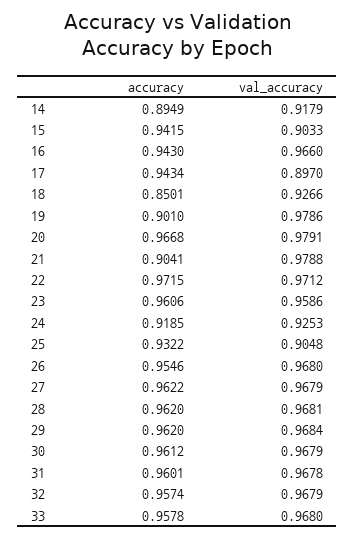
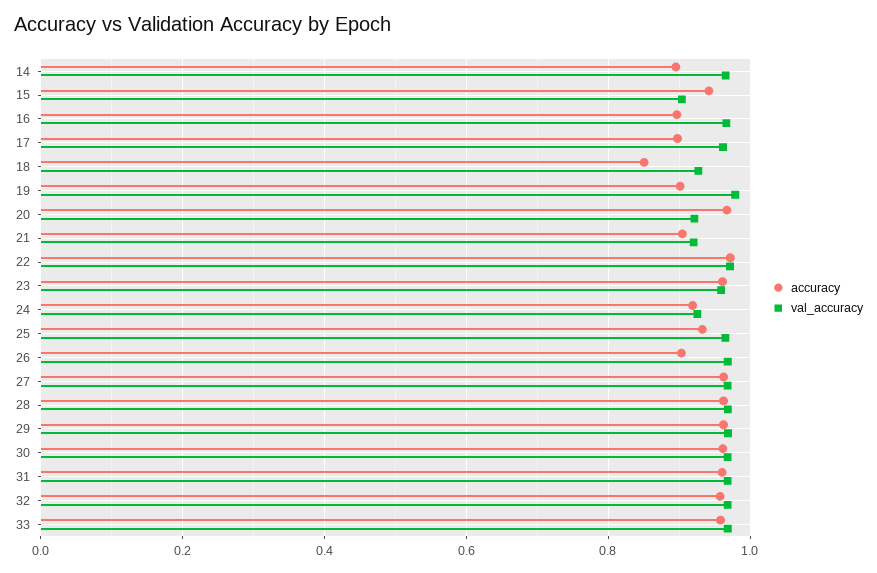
  {
    "accuracy": {
      "14": 0.8949,
      "15": 0.9415,
-     "16": 0.943,
+     "16": 0.9,
-     "17": 0.9434,
+     "17": 0.9,
      "18": 0.8501,
      "19": 0.901,
      "20": 0.9668,
      "21": 0.9041,
      "22": 0.9715,
      "23": 0.9606,
      "24": 0.9185,
      "25": 0.9322,
-     "26": 0.9546,
+     "26": 0.9,
      "27": 0.9622,
      "28": 0.962,
      "29": 0.962,
      "30": 0.9612,
      "31": 0.9601,
      "32": 0.9574,
      "33": 0.9578
    },
    "val_accuracy": {
-     "14": 0.9179,
+     "14": 0.96,
      "15": 0.9033,
      "16": 0.966,
-     "17": 0.897,
+     "17": 0.96,
      "18": 0.9266,
      "19": 0.9786,
-     "20": 0.9791,
+     "20": 0.92,
-     "21": 0.9788,
+     "21": 0.92,
      "22": 0.9712,
      "23": 0.9586,
      "24": 0.9253,
-     "25": 0.9048,
+     "25": 0.96,
      "26": 0.968,
      "27": 0.9679,
      "28": 0.9681,
      "29": 0.9684,
      "30": 0.9679,
      "31": 0.9678,
      "32": 0.9679,
      "33": 0.968
    }
  }

